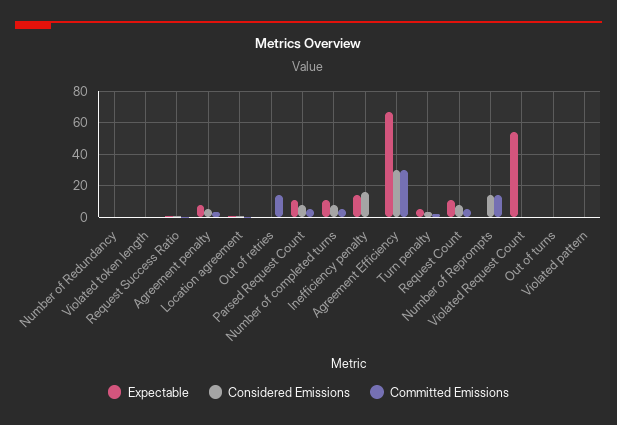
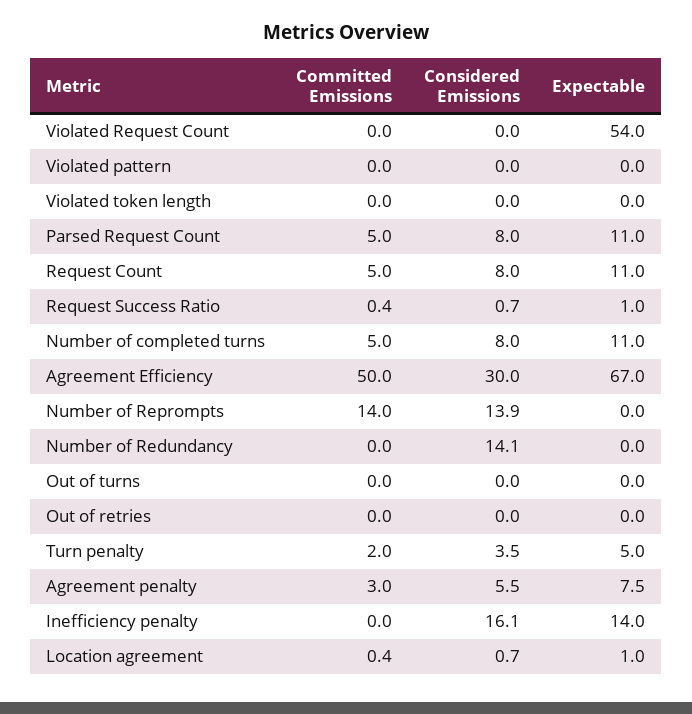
  {
    "Expectable": {
      "Number of Redundancy": 0,
      "Violated token length": 0,
      "Request Success Ratio": 1,
      "Agreement penalty": 7.5,
      "Location agreement": 1,
      "Out of retries": 0,
      "Parsed Request Count": 11,
      "Number of completed turns": 11,
      "Inefficiency penalty": 14,
      "Agreement Efficiency": 67,
      "Turn penalty": 5,
      "Request Count": 11,
      "Number of Reprompts": 0,
      "Violated Request Count": 54,
      "Out of turns": 0,
      "Violated pattern": 0
    },
    "Considered Emissions": {
-     "Number of Redundancy": 0,
+     "Number of Redundancy": 14.1,
      "Violated token length": 0,
      "Request Success Ratio": 0.7,
      "Agreement penalty": 5.5,
      "Location agreement": 0.7,
      "Out of retries": 0,
      "Parsed Request Count": 8,
      "Number of completed turns": 8,
      "Inefficiency penalty": 16.1,
      "Agreement Efficiency": 30,
      "Turn penalty": 3.5,
      "Request Count": 8,
      "Number of Reprompts": 13.9,
      "Violated Request Count": 0,
      "Out of turns": 0,
      "Violated pattern": 0
    },
    "Committed Emissions": {
      "Number of Redundancy": 0,
      "Violated token length": 0,
      "Request Success Ratio": 0.4,
      "Agreement penalty": 3,
      "Location agreement": 0.4,
-     "Out of retries": 15,
+     "Out of retries": 0,
      "Parsed Request Count": 5,
      "Number of completed turns": 5,
      "Inefficiency penalty": 0,
-     "Agreement Efficiency": 30,
+     "Agreement Efficiency": 50,
      "Turn penalty": 2,
      "Request Count": 5,
      "Number of Reprompts": 14,
      "Violated Request Count": 0,
      "Out of turns": 0,
      "Violated pattern": 0
    }
  }

